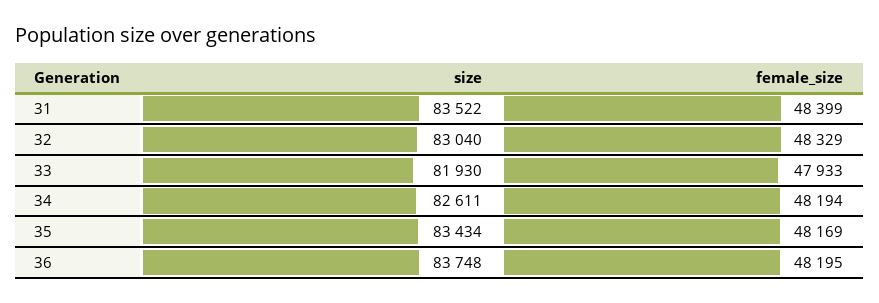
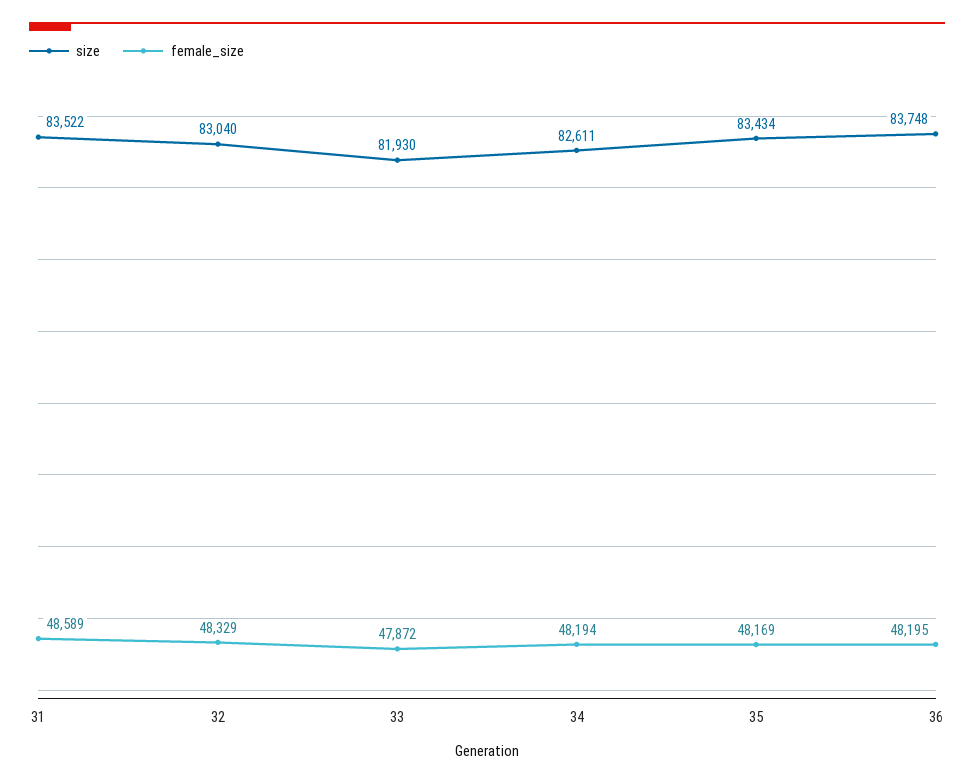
  {
    "size": {
      "31": 83522,
      "32": 83040,
      "33": 81930,
      "34": 82611,
      "35": 83434,
      "36": 83748
    },
    "female_size": {
-     "31": 48399,
+     "31": 48589,
      "32": 48329,
-     "33": 47933,
+     "33": 47872,
      "34": 48194,
      "35": 48169,
      "36": 48195
    }
  }

